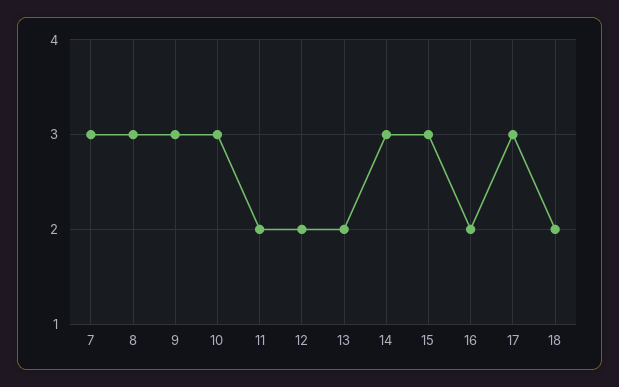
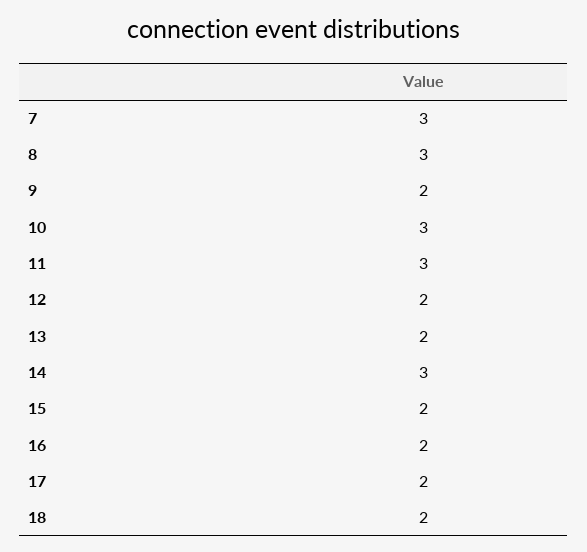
  {
    "7": 3,
    "8": 3,
-   "9": 3,
+   "9": 2,
    "10": 3,
-   "11": 2,
+   "11": 3,
    "12": 2,
    "13": 2,
    "14": 3,
-   "15": 3,
+   "15": 2,
    "16": 2,
-   "17": 3,
+   "17": 2,
    "18": 2
  }

